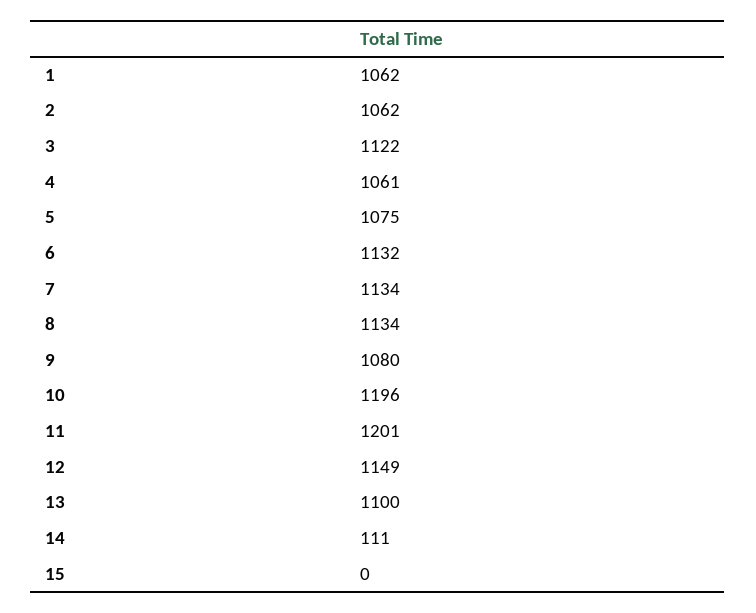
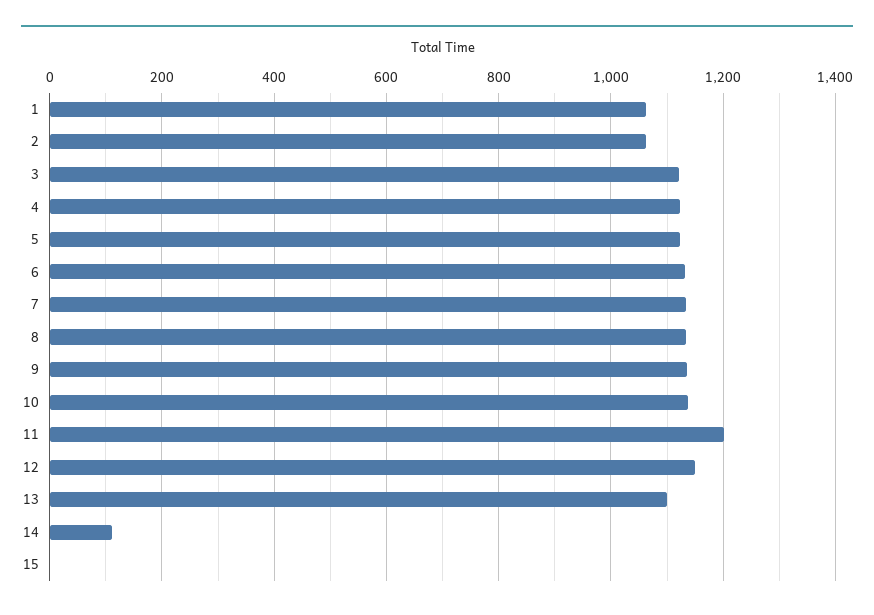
  {
    "1": 1062,
    "2": 1062,
    "3": 1122,
-   "4": 1061,
+   "4": 1120,
-   "5": 1075,
+   "5": 1120,
    "6": 1132,
    "7": 1134,
    "8": 1134,
-   "9": 1080,
+   "9": 1140,
-   "10": 1196,
+   "10": 1140,
    "11": 1201,
    "12": 1149,
    "13": 1100,
    "14": 111,
    "15": 0
  }

